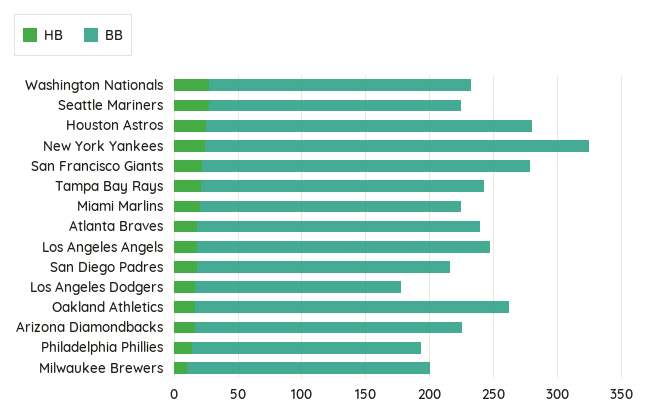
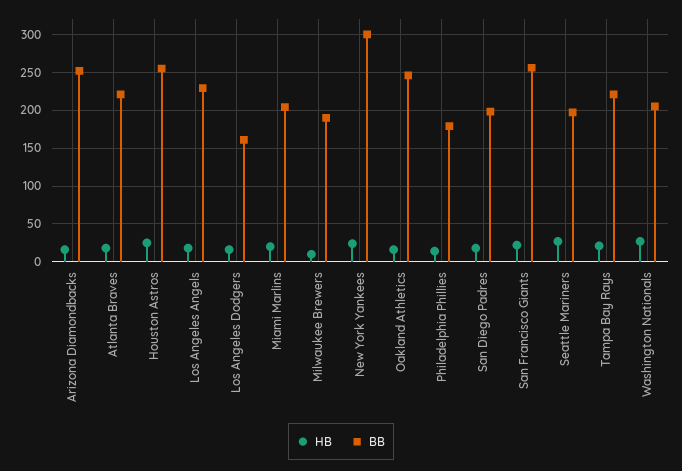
  {
    "HB": {
      "Washington Nationals": 30,
      "Seattle Mariners": 30,
      "Houston Astros": 30,
      "New York Yankees": 20,
      "San Francisco Giants": 20,
      "Tampa Bay Rays": 20,
      "Miami Marlins": 20,
      "Atlanta Braves": 20,
      "Los Angeles Angels": 20,
      "San Diego Padres": 20,
      "Los Angeles Dodgers": 20,
      "Oakland Athletics": 20,
      "Arizona Diamondbacks": 20,
      "Philadelphia Phillies": 10,
      "Milwaukee Brewers": 10
    },
    "BB": {
      "Washington Nationals": 210,
      "Seattle Mariners": 200,
      "Houston Astros": 260,
      "New York Yankees": 300,
      "San Francisco Giants": 260,
      "Tampa Bay Rays": 220,
      "Miami Marlins": 200,
      "Atlanta Braves": 220,
      "Los Angeles Angels": 230,
      "San Diego Padres": 200,
      "Los Angeles Dodgers": 160,
      "Oakland Athletics": 250,
-     "Arizona Diamondbacks": 210,
+     "Arizona Diamondbacks": 250,
      "Philadelphia Phillies": 180,
      "Milwaukee Brewers": 190
    }
  }

